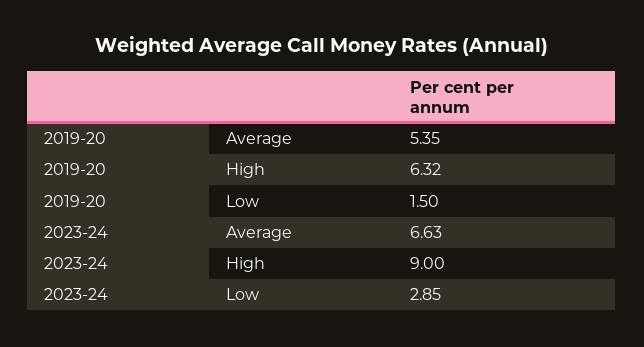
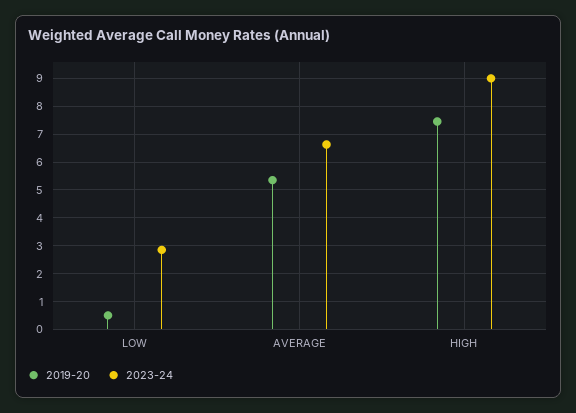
  {
    "2019-20": {
      "Average": 5.35,
-     "High": 6.32,
+     "High": 7.5,
-     "Low": 1.5
+     "Low": 0.5
    },
    "2023-24": {
      "Average": 6.63,
      "High": 9,
      "Low": 2.85
    }
  }

